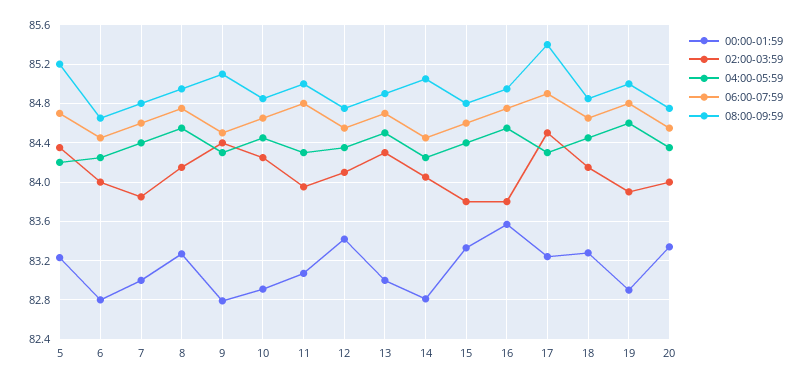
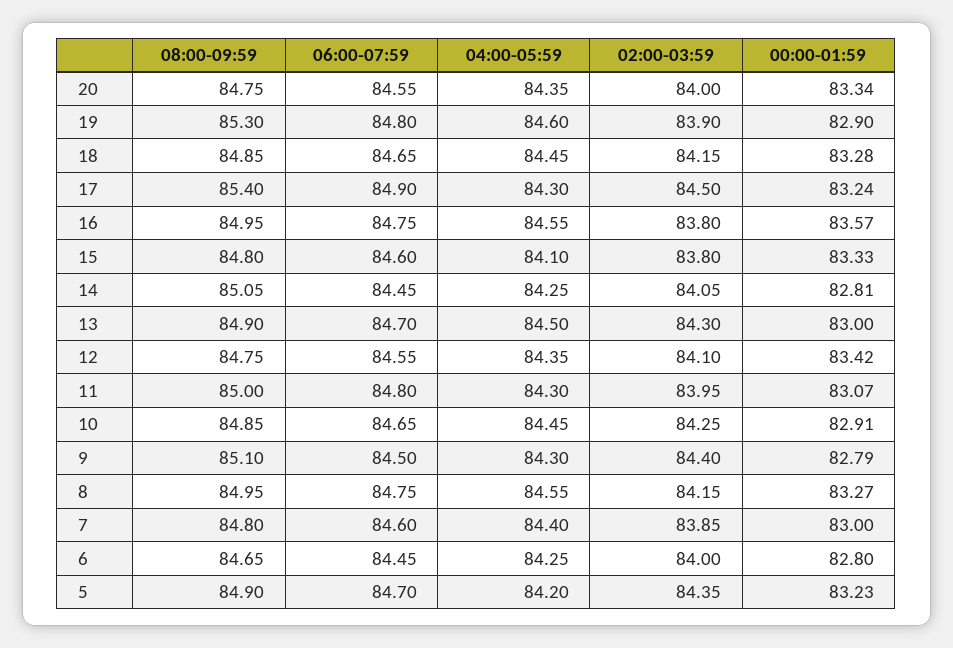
  {
    "00:00-01:59": {
      "5": 83.23,
      "6": 82.8,
      "7": 83,
      "8": 83.27,
      "9": 82.79,
      "10": 82.91,
      "11": 83.07,
      "12": 83.42,
      "13": 83,
      "14": 82.81,
      "15": 83.33,
      "16": 83.57,
      "17": 83.24,
      "18": 83.28,
      "19": 82.9,
      "20": 83.34
    },
    "02:00-03:59": {
      "5": 84.35,
      "6": 84,
      "7": 83.85,
      "8": 84.15,
      "9": 84.4,
      "10": 84.25,
      "11": 83.95,
      "12": 84.1,
      "13": 84.3,
      "14": 84.05,
      "15": 83.8,
      "16": 83.8,
      "17": 84.5,
      "18": 84.15,
      "19": 83.9,
      "20": 84
    },
    "04:00-05:59": {
      "5": 84.2,
      "6": 84.25,
      "7": 84.4,
      "8": 84.55,
      "9": 84.3,
      "10": 84.45,
      "11": 84.3,
      "12": 84.35,
      "13": 84.5,
      "14": 84.25,
-     "15": 84.4,
+     "15": 84.1,
      "16": 84.55,
      "17": 84.3,
      "18": 84.45,
      "19": 84.6,
      "20": 84.35
    },
    "06:00-07:59": {
      "5": 84.7,
      "6": 84.45,
      "7": 84.6,
      "8": 84.75,
      "9": 84.5,
      "10": 84.65,
      "11": 84.8,
      "12": 84.55,
      "13": 84.7,
      "14": 84.45,
      "15": 84.6,
      "16": 84.75,
      "17": 84.9,
      "18": 84.65,
      "19": 84.8,
      "20": 84.55
    },
    "08:00-09:59": {
-     "5": 85.2,
+     "5": 84.9,
      "6": 84.65,
      "7": 84.8,
      "8": 84.95,
      "9": 85.1,
      "10": 84.85,
      "11": 85,
      "12": 84.75,
      "13": 84.9,
      "14": 85.05,
      "15": 84.8,
      "16": 84.95,
      "17": 85.4,
      "18": 84.85,
-     "19": 85,
+     "19": 85.3,
      "20": 84.75
    }
  }

